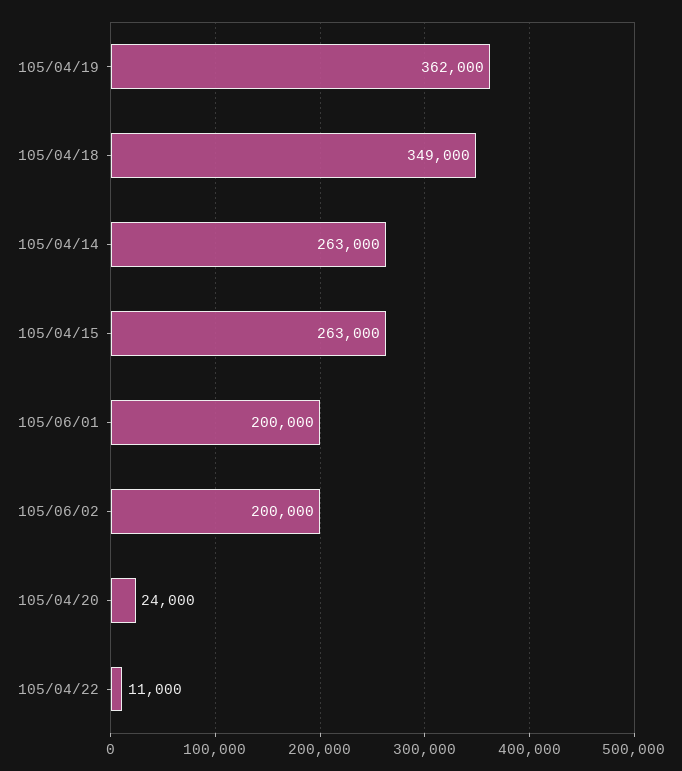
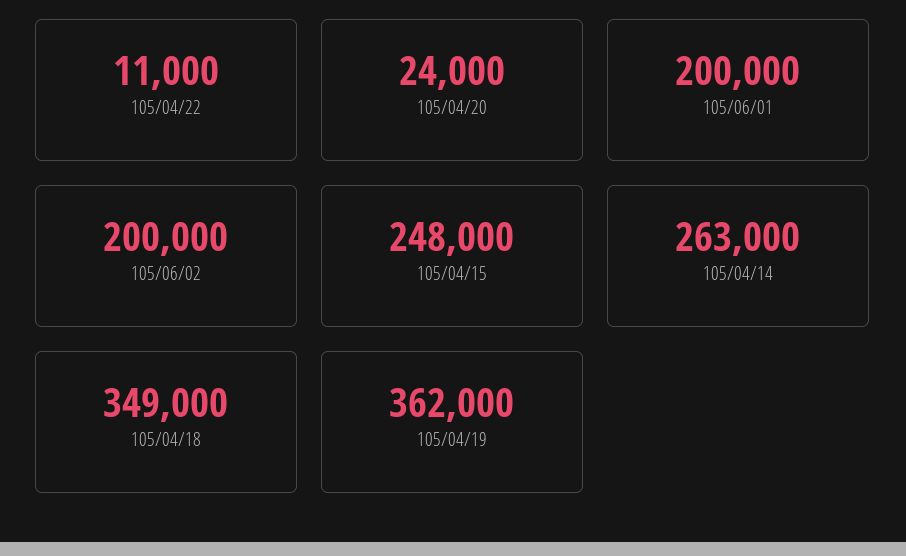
  {
    "105/04/19": 362000,
    "105/04/18": 349000,
    "105/04/14": 263000,
-   "105/04/15": 263000,
+   "105/04/15": 248000,
    "105/06/01": 200000,
    "105/06/02": 200000,
    "105/04/20": 24000,
    "105/04/22": 11000
  }

